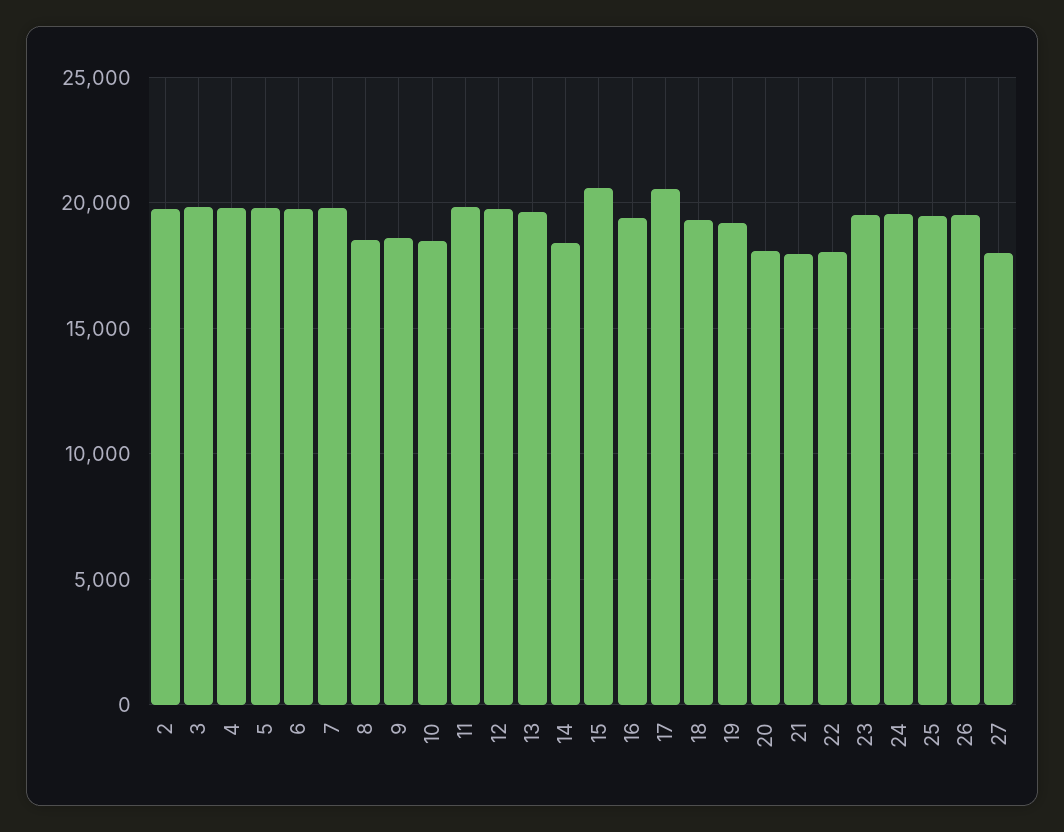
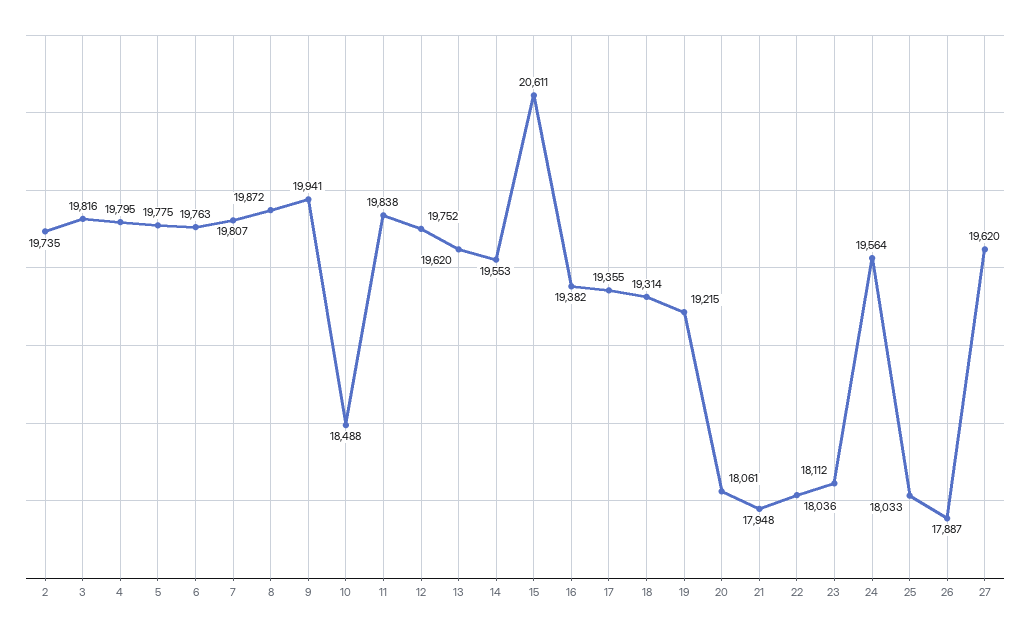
  {
    "2": 19735,
    "3": 19816,
    "4": 19795,
    "5": 19775,
    "6": 19763,
    "7": 19807,
-   "8": 18500,
+   "8": 19872,
-   "9": 18500,
+   "9": 19941,
    "10": 18488,
    "11": 19838,
    "12": 19752,
    "13": 19620,
-   "14": 18500,
+   "14": 19553,
    "15": 20611,
    "16": 19382,
-   "17": 20500,
+   "17": 19355,
    "18": 19314,
    "19": 19215,
    "20": 18061,
    "21": 17948,
    "22": 18036,
-   "23": 19500,
+   "23": 18112,
    "24": 19564,
-   "25": 19500,
+   "25": 18033,
-   "26": 19500,
+   "26": 17887,
-   "27": 18000
+   "27": 19620
  }

